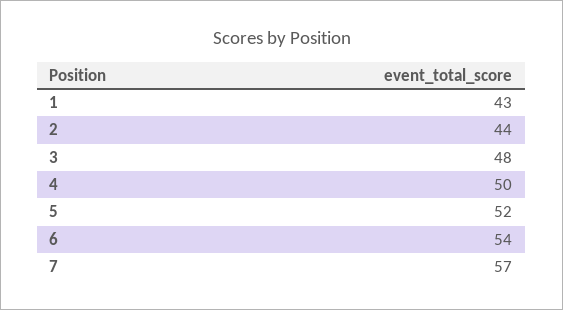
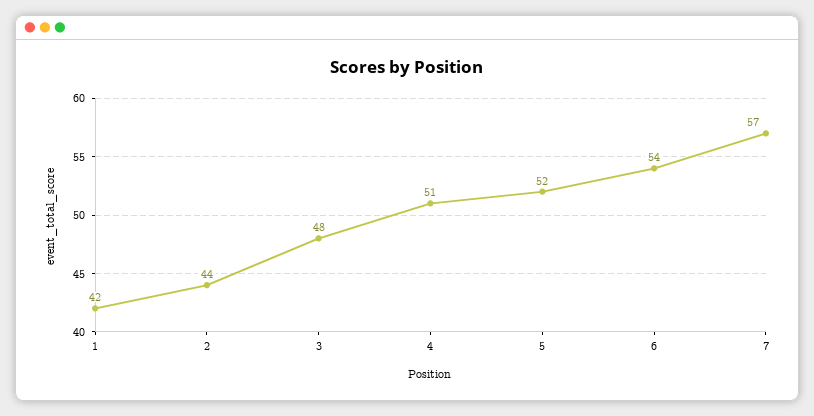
  {
-   "1": 43,
+   "1": 42,
    "2": 44,
    "3": 48,
-   "4": 50,
+   "4": 51,
    "5": 52,
    "6": 54,
    "7": 57
  }

